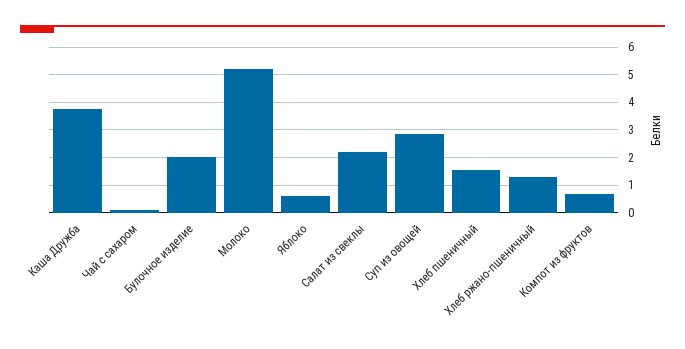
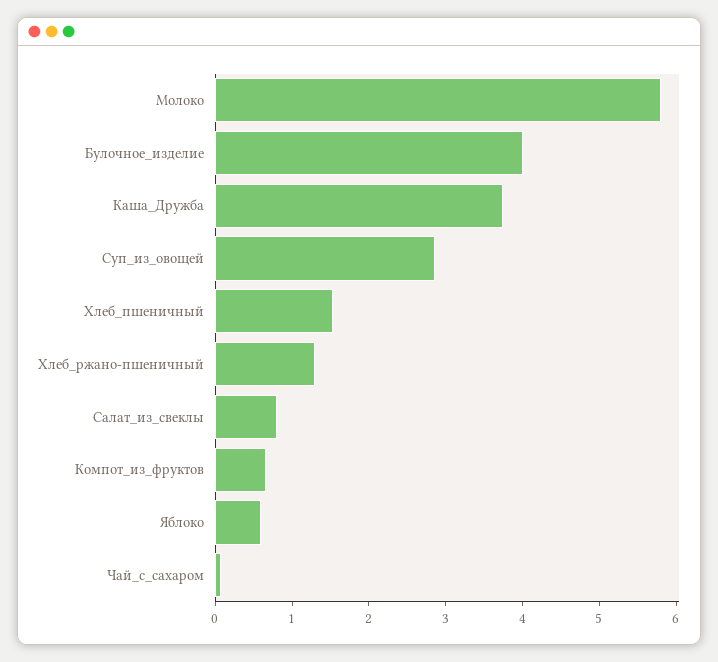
  {
    "Каша Дружба": 3.8,
    "Чай с сахаром": 0,
-   "Булочное изделие": 2,
+   "Булочное изделие": 4,
-   "Молоко": 5.25,
+   "Молоко": 5.8,
    "Яблоко": 0.6,
-   "Салат из свеклы": 2.25,
+   "Салат из свеклы": 0.8,
    "Суп из овощей": 2.8,
    "Хлеб пшеничный": 1.6,
    "Хлеб ржано-пшеничный": 1.4,
    "Компот из фруктов": 0.6
  }

